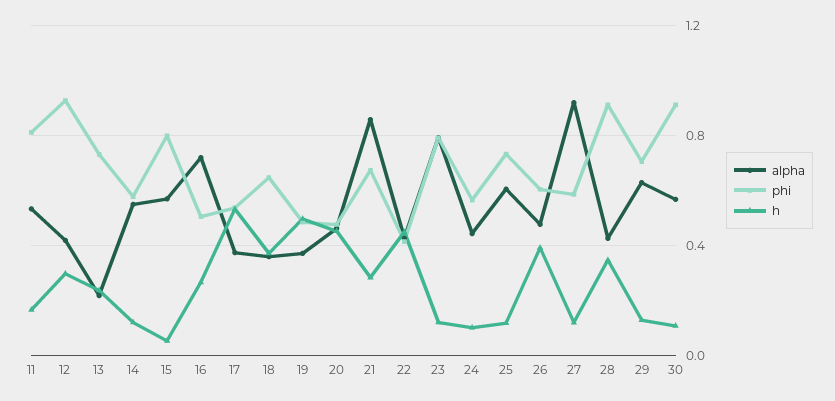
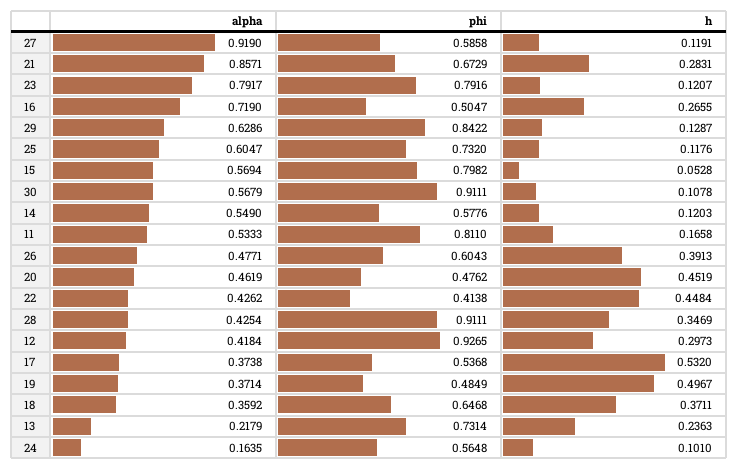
  {
    "alpha": {
      "11": 0.5333,
      "12": 0.4184,
      "13": 0.2179,
      "14": 0.549,
      "15": 0.5694,
      "16": 0.719,
      "17": 0.3738,
      "18": 0.3592,
      "19": 0.3714,
      "20": 0.4619,
      "21": 0.8571,
      "22": 0.4262,
      "23": 0.7917,
-     "24": 0.45,
+     "24": 0.1635,
      "25": 0.6047,
      "26": 0.4771,
      "27": 0.919,
      "28": 0.4254,
      "29": 0.6286,
      "30": 0.5679
    },
    "phi": {
      "11": 0.811,
      "12": 0.9265,
      "13": 0.7314,
      "14": 0.5776,
      "15": 0.7982,
      "16": 0.5047,
      "17": 0.5368,
      "18": 0.6468,
      "19": 0.4849,
      "20": 0.4762,
      "21": 0.6729,
      "22": 0.4138,
      "23": 0.7916,
      "24": 0.5648,
      "25": 0.732,
      "26": 0.6043,
      "27": 0.5858,
      "28": 0.9111,
-     "29": 0.7,
+     "29": 0.8422,
      "30": 0.9111
    },
    "h": {
      "11": 0.1658,
      "12": 0.2973,
      "13": 0.2363,
      "14": 0.1203,
      "15": 0.0528,
      "16": 0.2655,
      "17": 0.532,
      "18": 0.3711,
      "19": 0.4967,
      "20": 0.4519,
      "21": 0.2831,
      "22": 0.4484,
      "23": 0.1207,
      "24": 0.101,
      "25": 0.1176,
      "26": 0.3913,
      "27": 0.1191,
      "28": 0.3469,
      "29": 0.1287,
      "30": 0.1078
    }
  }

